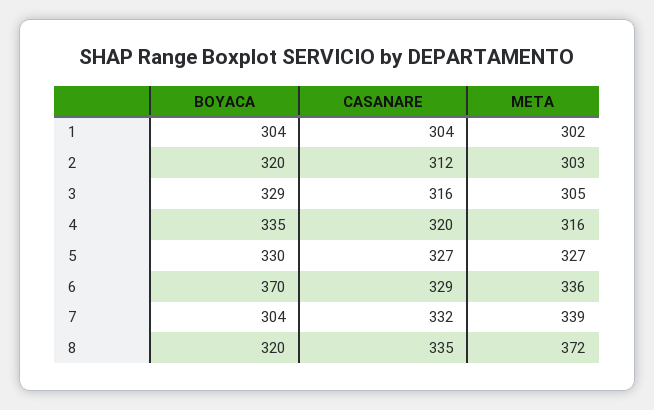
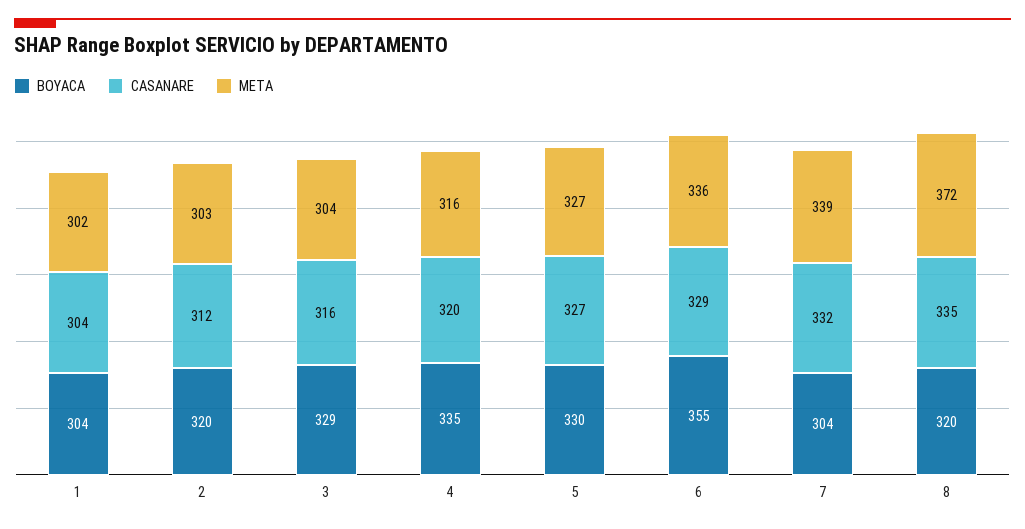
  {
    "BOYACA": {
      "1": 304,
      "2": 320,
      "3": 329,
      "4": 335,
      "5": 330,
-     "6": 370,
+     "6": 355,
      "7": 304,
      "8": 320
    },
    "CASANARE": {
      "1": 304,
      "2": 312,
      "3": 316,
      "4": 320,
      "5": 327,
      "6": 329,
      "7": 332,
      "8": 335
    },
    "META": {
      "1": 302,
      "2": 303,
-     "3": 305,
+     "3": 304,
      "4": 316,
      "5": 327,
      "6": 336,
      "7": 339,
      "8": 372
    }
  }

